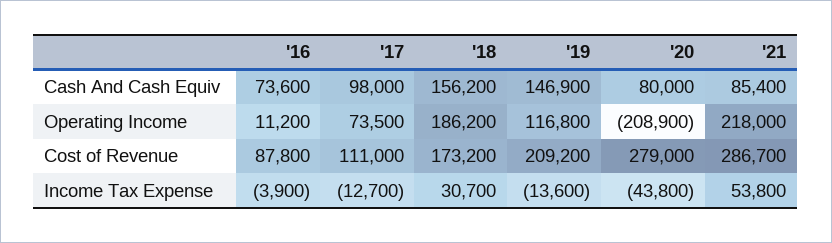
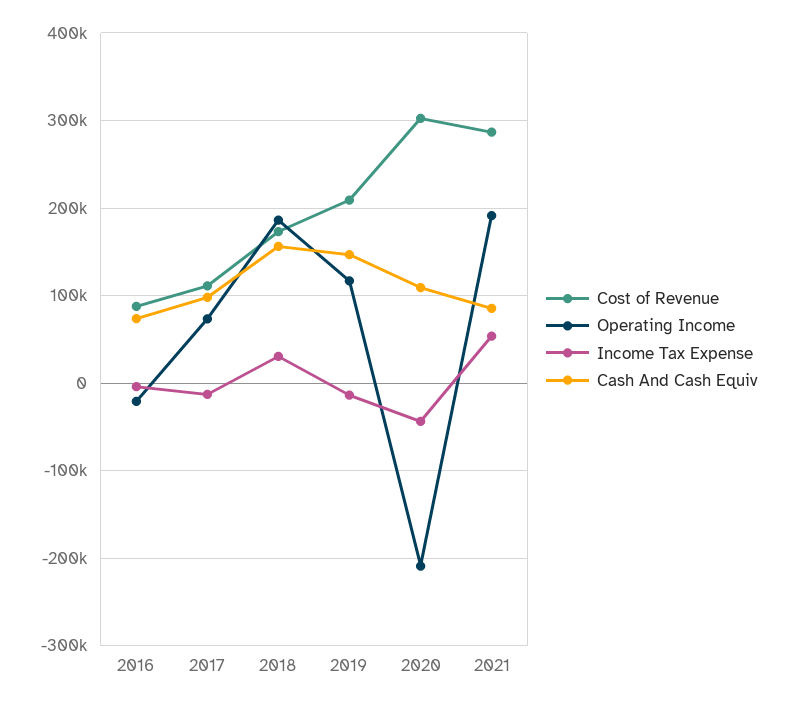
  {
    "Cash And Cash Equiv": {
      "'16": 73600,
      "'17": 98000,
      "'18": 156200,
      "'19": 146900,
-     "'20": 80000,
+     "'20": 110000,
      "'21": 85400
    },
    "Operating Income": {
-     "'16": 11200,
+     "'16": -20000,
      "'17": 73500,
      "'18": 186200,
      "'19": 116800,
      "'20": -208900,
-     "'21": 218000
+     "'21": 190000
    },
    "Cost of Revenue": {
      "'16": 87800,
      "'17": 111000,
      "'18": 173200,
      "'19": 209200,
-     "'20": 279000,
+     "'20": 300000,
      "'21": 286700
    },
    "Income Tax Expense": {
      "'16": -3900,
      "'17": -12700,
      "'18": 30700,
      "'19": -13600,
      "'20": -43800,
      "'21": 53800
    }
  }

